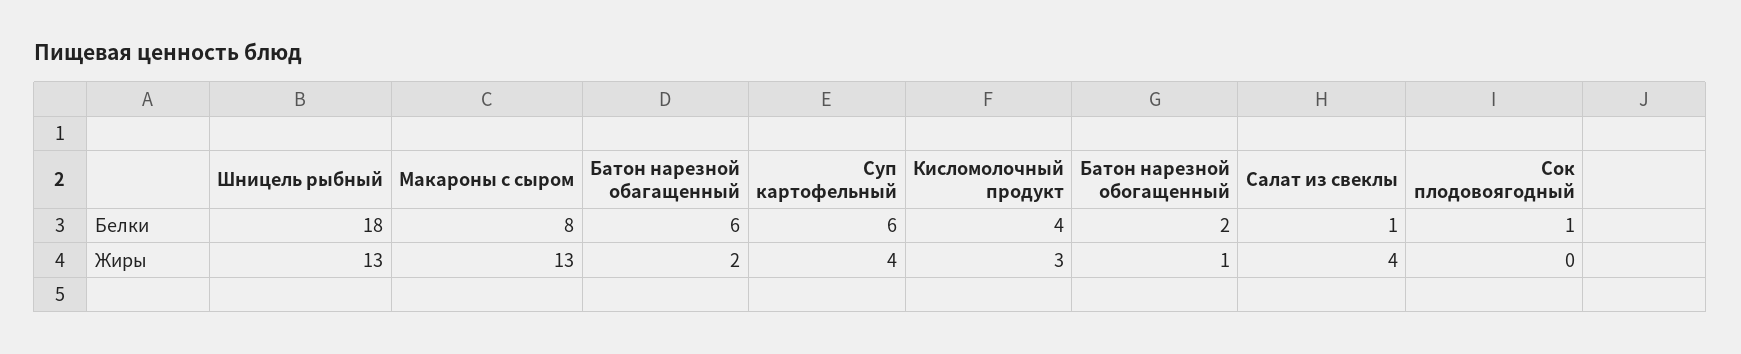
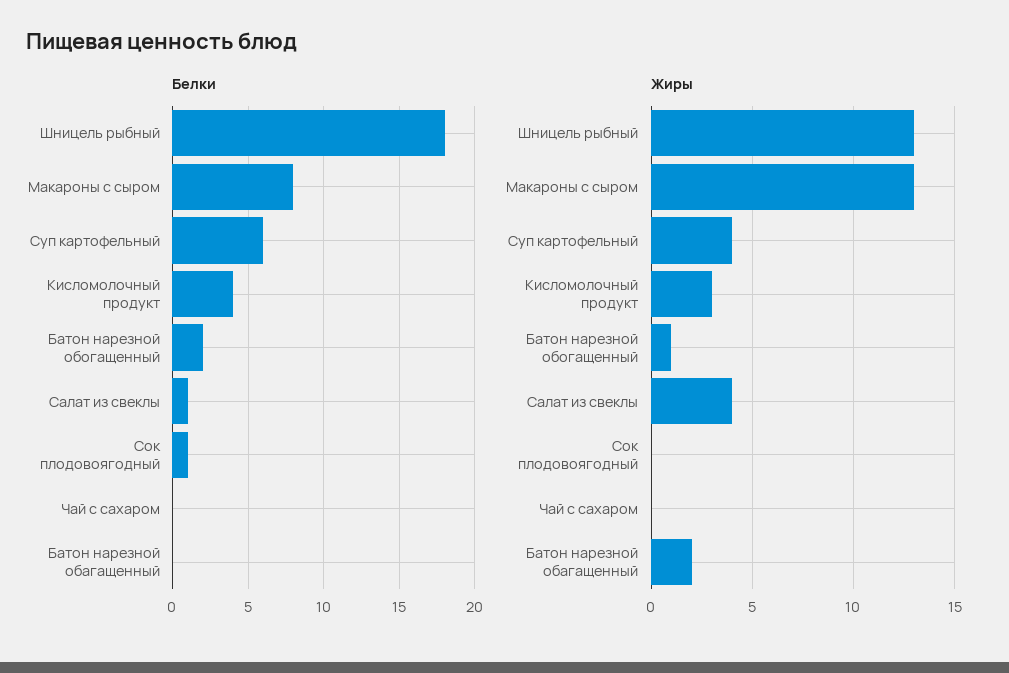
  {
    "Белки": {
      "Шницель рыбный": 18,
      "Макароны с сыром": 8,
-     "Батон нарезной обагащенный": 6,
+     "Батон нарезной обагащенный": 0,
      "Суп картофельный": 6,
      "Кисломолочный продукт": 4,
      "Батон нарезной обогащенный": 2,
      "Салат из свеклы": 1,
-     "Сок плодовоягодный": 1
+     "Сок плодовоягодный": 1,
+     "Чай с сахаром": 0
    },
    "Жиры": {
      "Шницель рыбный": 13,
      "Макароны с сыром": 13,
      "Батон нарезной обагащенный": 2,
      "Суп картофельный": 4,
      "Кисломолочный продукт": 3,
      "Батон нарезной обогащенный": 1,
      "Салат из свеклы": 4,
-     "Сок плодовоягодный": 0
+     "Сок плодовоягодный": 0,
+     "Чай с сахаром": 0
    }
  }

